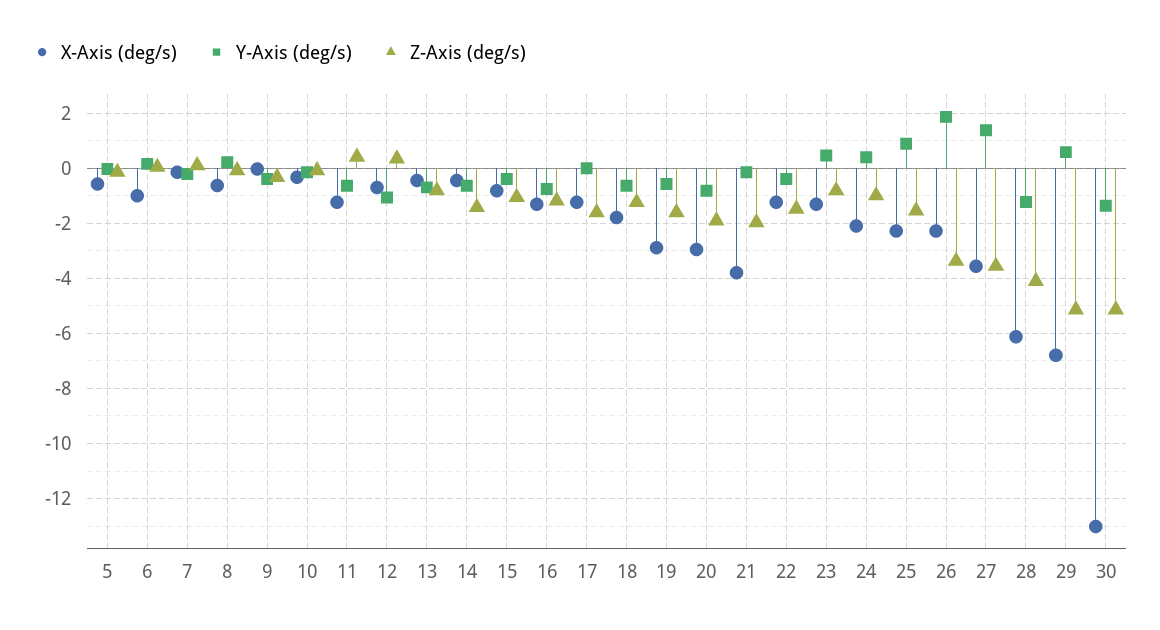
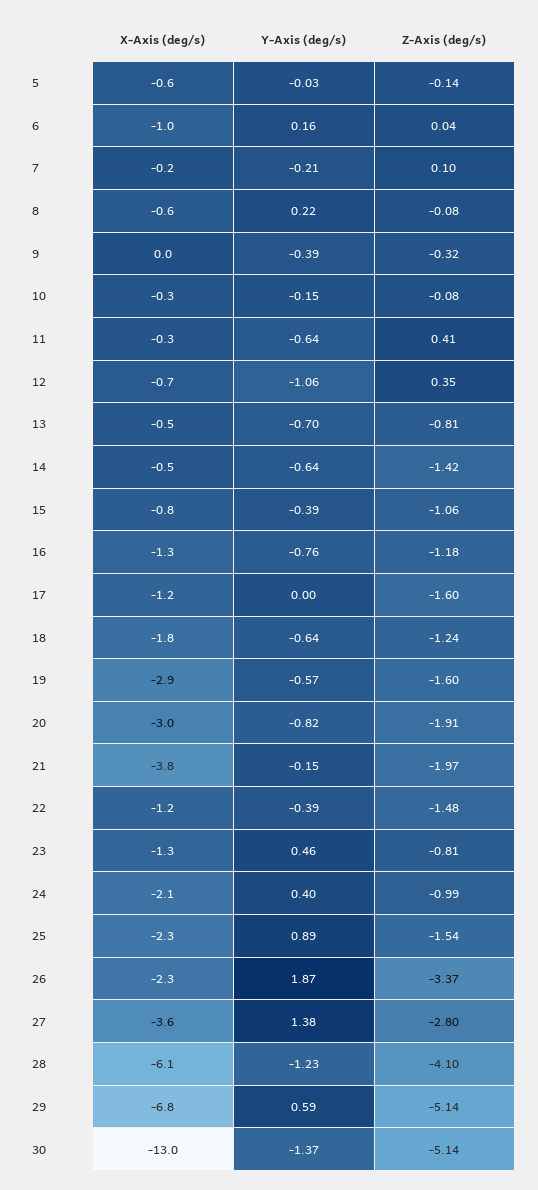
  {
    "X-Axis (deg/s)": {
      "5": -0.6,
      "6": -1,
      "7": -0.2,
      "8": -0.6,
      "9": 0,
      "10": -0.3,
-     "11": -1.25,
+     "11": -0.3,
      "12": -0.7,
      "13": -0.5,
      "14": -0.5,
      "15": -0.8,
      "16": -1.3,
      "17": -1.2,
      "18": -1.8,
      "19": -2.9,
      "20": -3,
      "21": -3.8,
      "22": -1.2,
      "23": -1.3,
      "24": -2.1,
      "25": -2.3,
      "26": -2.3,
      "27": -3.6,
      "28": -6.1,
      "29": -6.8,
      "30": -13
    },
    "Y-Axis (deg/s)": {
      "5": -0.03,
      "6": 0.16,
      "7": -0.21,
      "8": 0.22,
      "9": -0.39,
      "10": -0.15,
      "11": -0.64,
      "12": -1.06,
      "13": -0.7,
      "14": -0.64,
      "15": -0.39,
      "16": -0.76,
      "17": 0,
      "18": -0.64,
      "19": -0.57,
      "20": -0.82,
      "21": -0.15,
      "22": -0.39,
      "23": 0.46,
      "24": 0.4,
      "25": 0.89,
      "26": 1.87,
      "27": 1.38,
      "28": -1.23,
      "29": 0.59,
      "30": -1.37
    },
    "Z-Axis (deg/s)": {
      "5": -0.14,
      "6": 0.04,
      "7": 0.1,
      "8": -0.08,
      "9": -0.32,
      "10": -0.08,
      "11": 0.41,
      "12": 0.35,
      "13": -0.81,
      "14": -1.42,
      "15": -1.06,
      "16": -1.18,
      "17": -1.6,
      "18": -1.24,
      "19": -1.6,
      "20": -1.91,
      "21": -1.97,
      "22": -1.48,
      "23": -0.81,
      "24": -0.99,
      "25": -1.54,
      "26": -3.37,
-     "27": -3.5,
+     "27": -2.8,
      "28": -4.1,
      "29": -5.14,
      "30": -5.14
    }
  }

